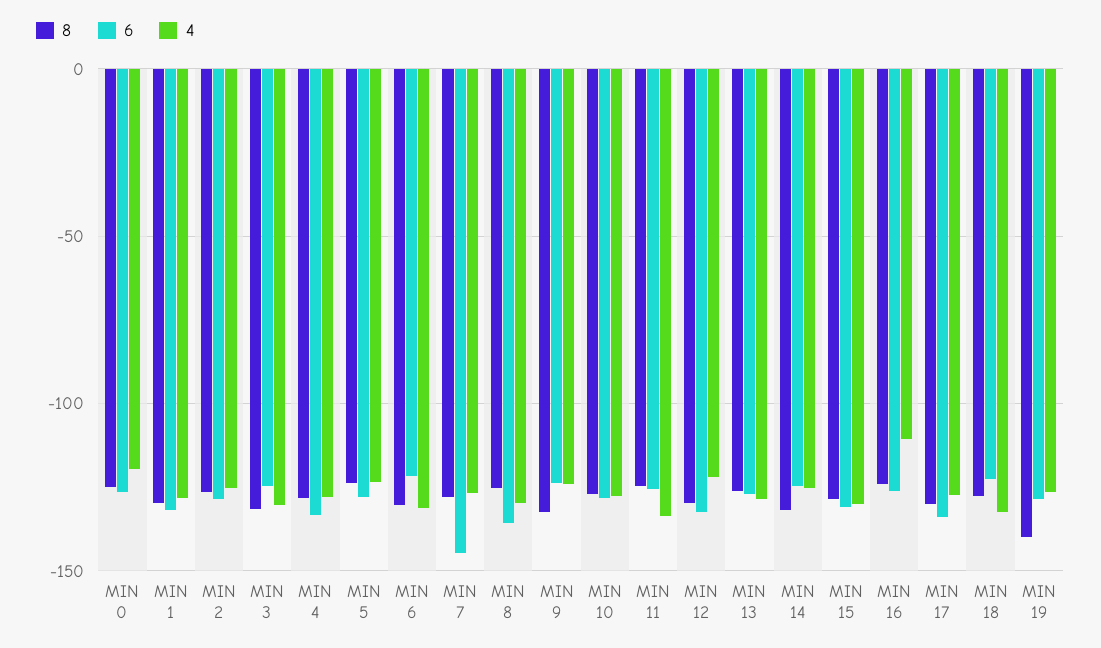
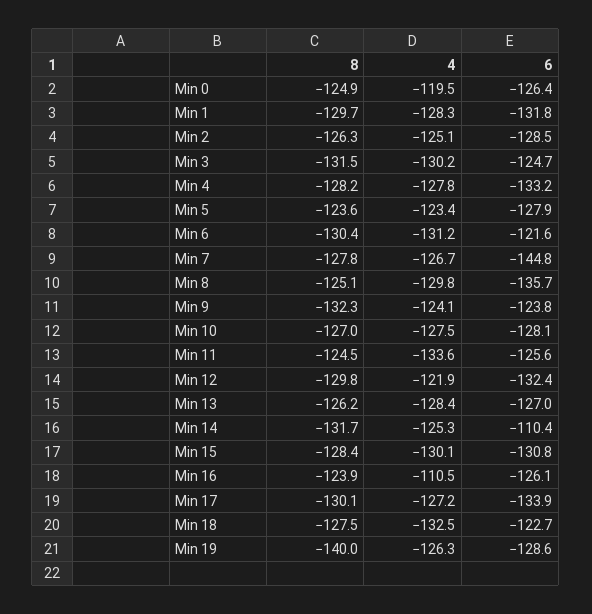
  {
    "8": {
      "MIN 0": -124.9,
      "MIN 1": -129.7,
      "MIN 2": -126.3,
      "MIN 3": -131.5,
      "MIN 4": -128.2,
      "MIN 5": -123.6,
      "MIN 6": -130.4,
      "MIN 7": -127.8,
      "MIN 8": -125.1,
      "MIN 9": -132.3,
      "MIN 10": -127,
      "MIN 11": -124.5,
      "MIN 12": -129.8,
      "MIN 13": -126.2,
      "MIN 14": -131.7,
      "MIN 15": -128.4,
      "MIN 16": -123.9,
      "MIN 17": -130.1,
      "MIN 18": -127.5,
      "MIN 19": -140
    },
    "6": {
      "MIN 0": -126.4,
      "MIN 1": -131.8,
      "MIN 2": -128.5,
      "MIN 3": -124.7,
      "MIN 4": -133.2,
      "MIN 5": -127.9,
      "MIN 6": -121.6,
      "MIN 7": -144.8,
      "MIN 8": -135.7,
      "MIN 9": -123.8,
      "MIN 10": -128.1,
      "MIN 11": -125.6,
      "MIN 12": -132.4,
      "MIN 13": -127,
-     "MIN 14": -125,
+     "MIN 14": -110.4,
      "MIN 15": -130.8,
      "MIN 16": -126.1,
      "MIN 17": -133.9,
      "MIN 18": -122.7,
      "MIN 19": -128.6
    },
    "4": {
      "MIN 0": -119.5,
      "MIN 1": -128.3,
      "MIN 2": -125.1,
      "MIN 3": -130.2,
      "MIN 4": -127.8,
      "MIN 5": -123.4,
      "MIN 6": -131.2,
      "MIN 7": -126.7,
      "MIN 8": -129.8,
      "MIN 9": -124.1,
      "MIN 10": -127.5,
      "MIN 11": -133.6,
      "MIN 12": -121.9,
      "MIN 13": -128.4,
      "MIN 14": -125.3,
      "MIN 15": -130.1,
      "MIN 16": -110.5,
      "MIN 17": -127.2,
      "MIN 18": -132.5,
      "MIN 19": -126.3
    }
  }

